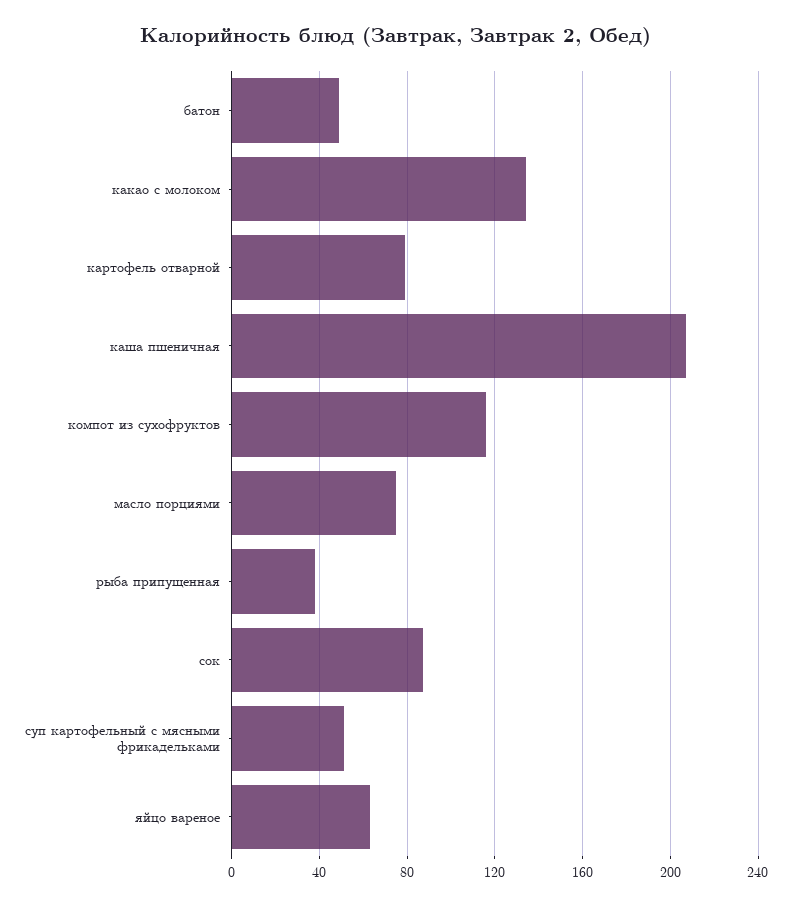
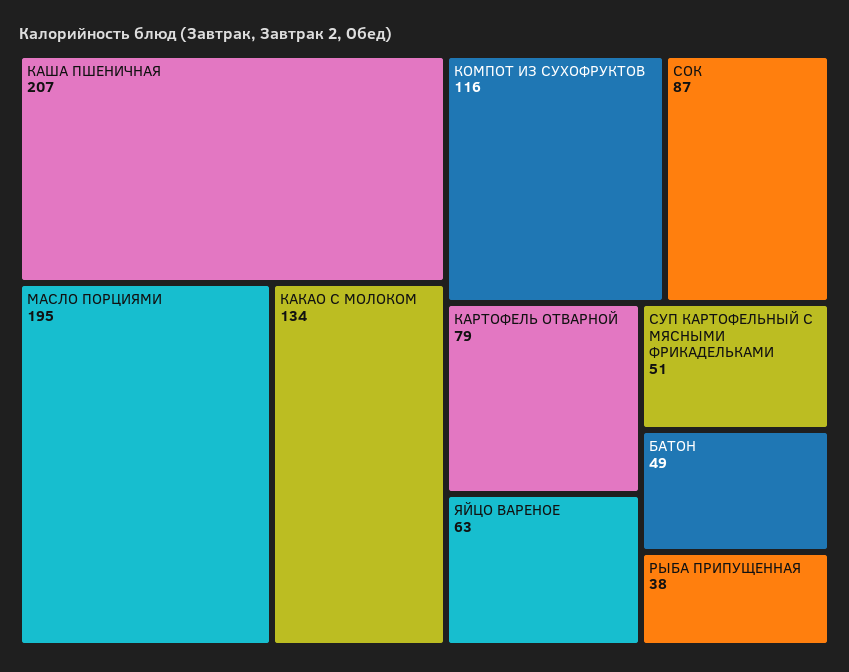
  {
    "батон": 49,
    "какао с молоком": 134,
    "картофель отварной": 79,
    "каша пшеничная": 207,
    "компот из сухофруктов": 116,
-   "масло порциями": 75,
+   "масло порциями": 195,
    "рыба припущенная": 38,
    "сок": 87,
    "суп картофельный с мясными фрикадельками": 51,
    "яйцо вареное": 63
  }

